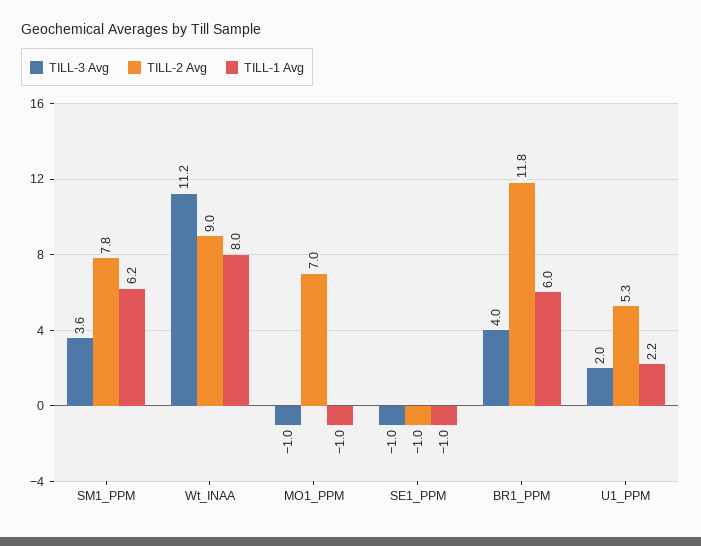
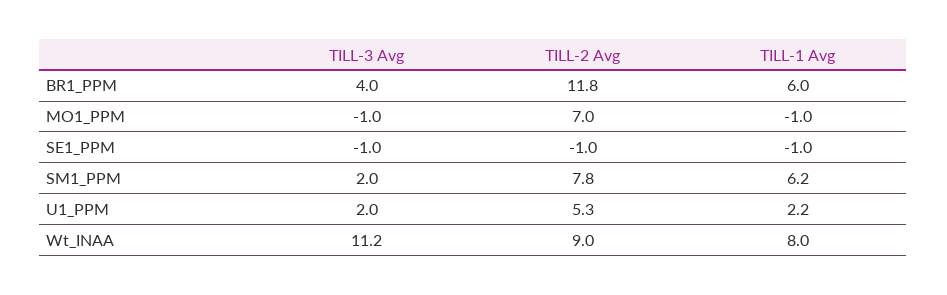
  {
    "TILL-3 Avg": {
-     "SM1_PPM": 3.6,
+     "SM1_PPM": 2,
      "Wt_INAA": 11.2,
      "MO1_PPM": -1,
      "SE1_PPM": -1,
      "BR1_PPM": 4,
      "U1_PPM": 2
    },
    "TILL-2 Avg": {
      "SM1_PPM": 7.8,
      "Wt_INAA": 9,
      "MO1_PPM": 7,
      "SE1_PPM": -1,
      "BR1_PPM": 11.8,
      "U1_PPM": 5.3
    },
    "TILL-1 Avg": {
      "SM1_PPM": 6.2,
      "Wt_INAA": 8,
      "MO1_PPM": -1,
      "SE1_PPM": -1,
      "BR1_PPM": 6,
      "U1_PPM": 2.2
    }
  }

